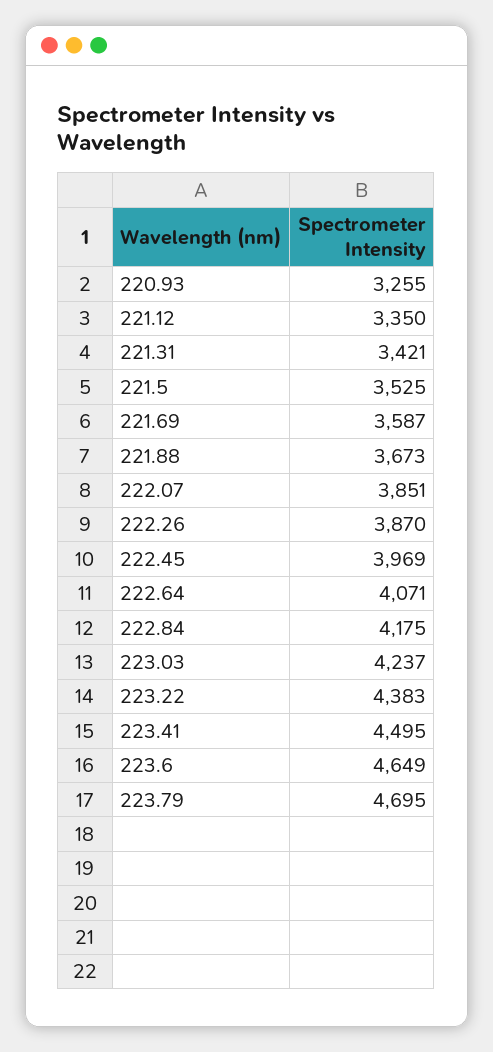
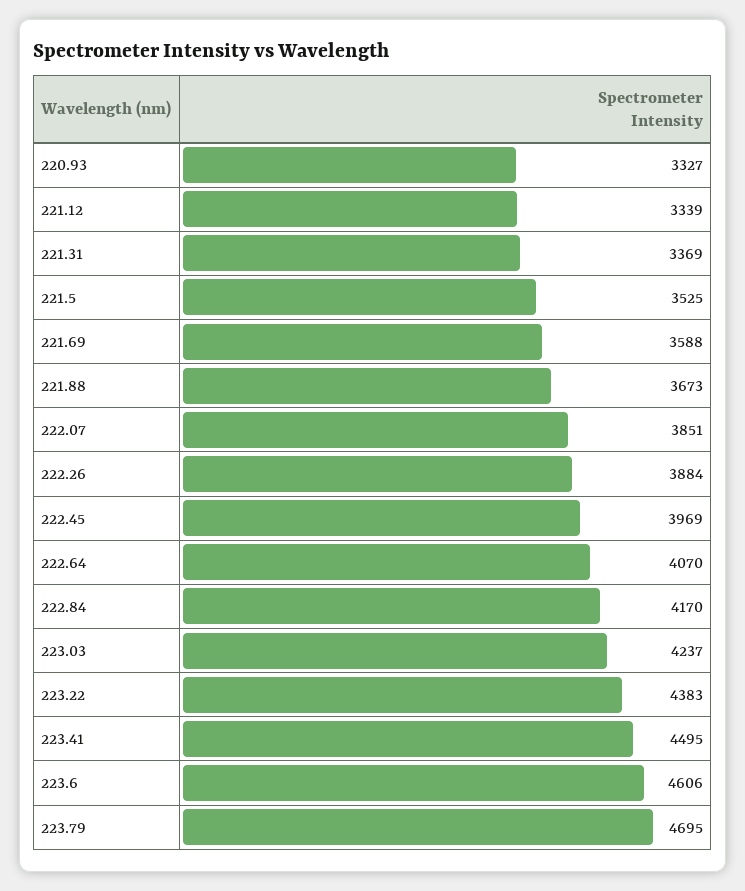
  {
-   "220.93": 3255,
+   "220.93": 3327,
-   "221.12": 3350,
+   "221.12": 3339,
-   "221.31": 3421,
+   "221.31": 3369,
    "221.5": 3525,
-   "221.69": 3587,
+   "221.69": 3588,
    "221.88": 3673,
    "222.07": 3851,
-   "222.26": 3870,
+   "222.26": 3884,
    "222.45": 3969,
-   "222.64": 4071,
+   "222.64": 4070,
-   "222.84": 4175,
+   "222.84": 4170,
    "223.03": 4237,
    "223.22": 4383,
    "223.41": 4495,
-   "223.6": 4649,
+   "223.6": 4606,
    "223.79": 4695
  }

